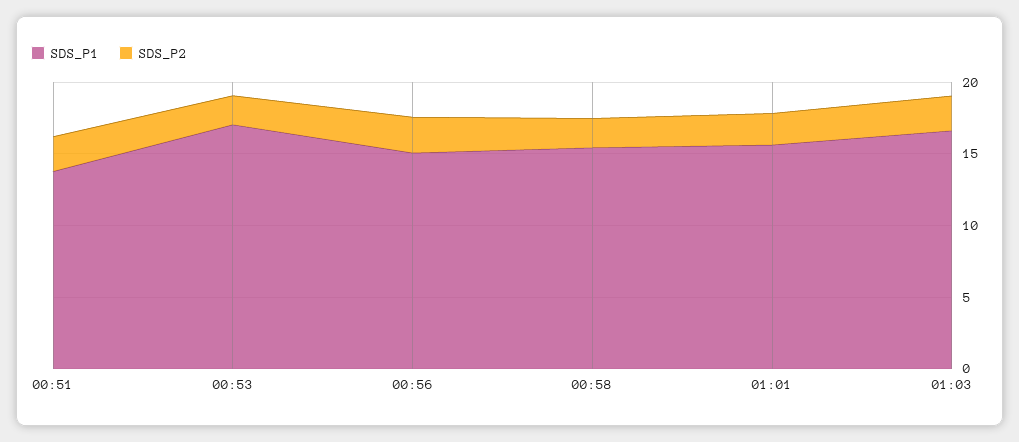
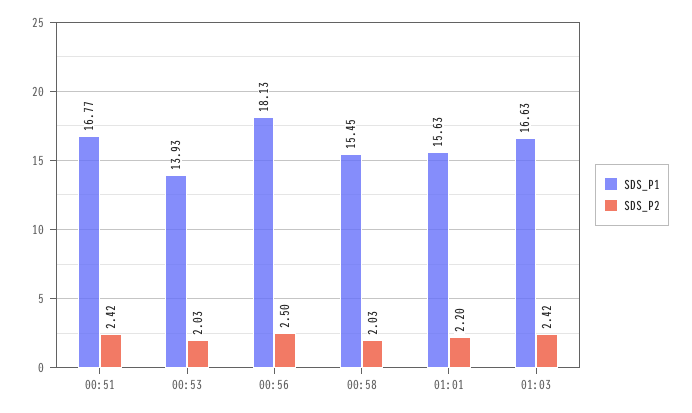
  {
    "SDS_P1": {
-     "00:51": 14,
+     "00:51": 16.77,
-     "00:53": 17,
+     "00:53": 13.93,
-     "00:56": 15,
+     "00:56": 18.13,
      "00:58": 15.45,
      "01:01": 15.63,
      "01:03": 16.63
    },
    "SDS_P2": {
      "00:51": 2.42,
      "00:53": 2.03,
      "00:56": 2.5,
      "00:58": 2.03,
      "01:01": 2.2,
      "01:03": 2.42
    }
  }

